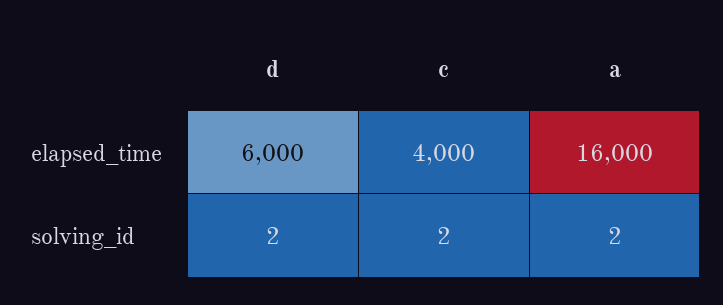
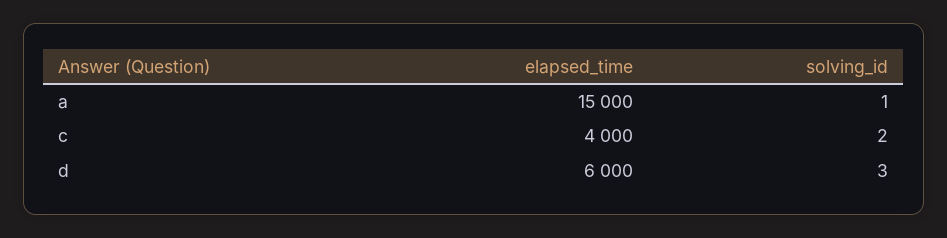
  {
    "d": {
      "elapsed_time": 6000,
-     "solving_id": 2
+     "solving_id": 3
    },
    "c": {
      "elapsed_time": 4000,
      "solving_id": 2
    },
    "a": {
-     "elapsed_time": 16000,
+     "elapsed_time": 15000,
-     "solving_id": 2
+     "solving_id": 1
    }
  }

